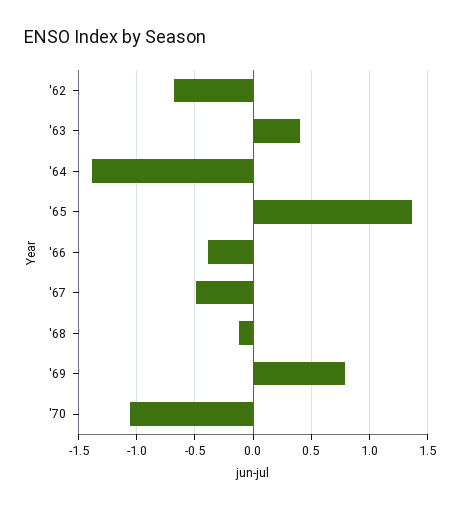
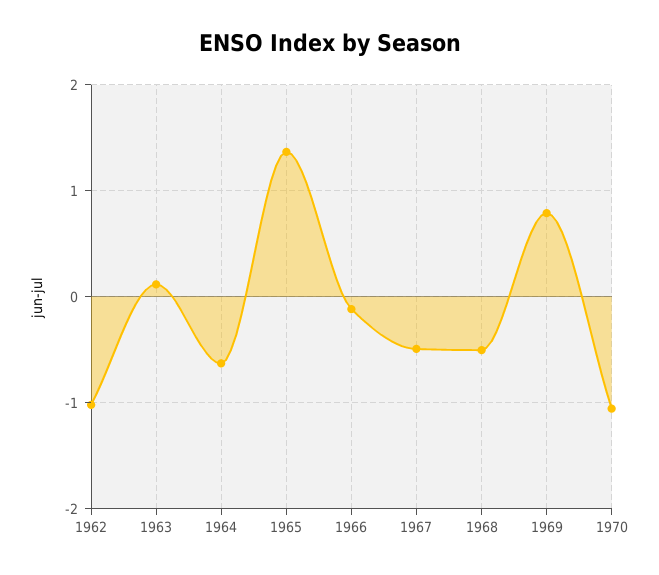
  {
-   "'62": -0.7,
+   "'62": -1,
-   "'63": 0.4,
+   "'63": 0.1,
-   "'64": -1.4,
+   "'64": -0.6,
    "'65": 1.4,
-   "'66": -0.4,
+   "'66": -0.1,
    "'67": -0.5,
-   "'68": -0.1,
+   "'68": -0.5,
    "'69": 0.8,
    "'70": -1.1
  }

